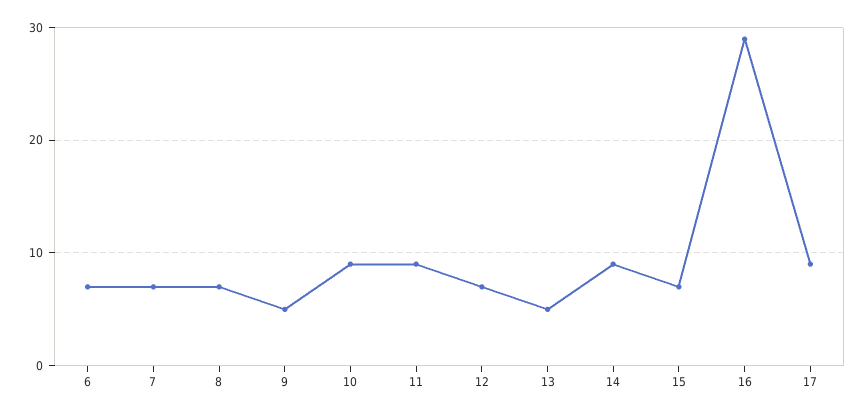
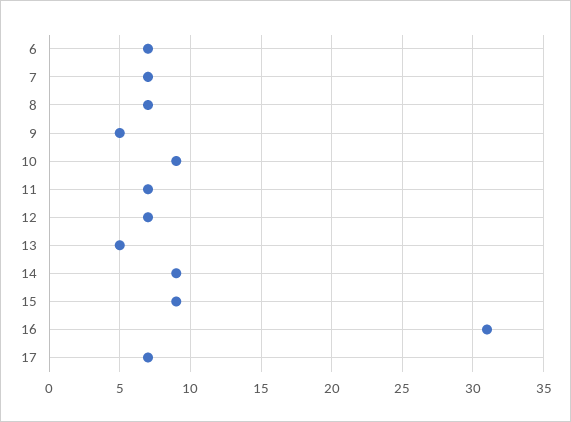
  {
    "6": 7,
    "7": 7,
    "8": 7,
    "9": 5,
    "10": 9,
-   "11": 9,
+   "11": 7,
    "12": 7,
    "13": 5,
    "14": 9,
-   "15": 7,
+   "15": 9,
-   "16": 29,
+   "16": 31,
-   "17": 9
+   "17": 7
  }

